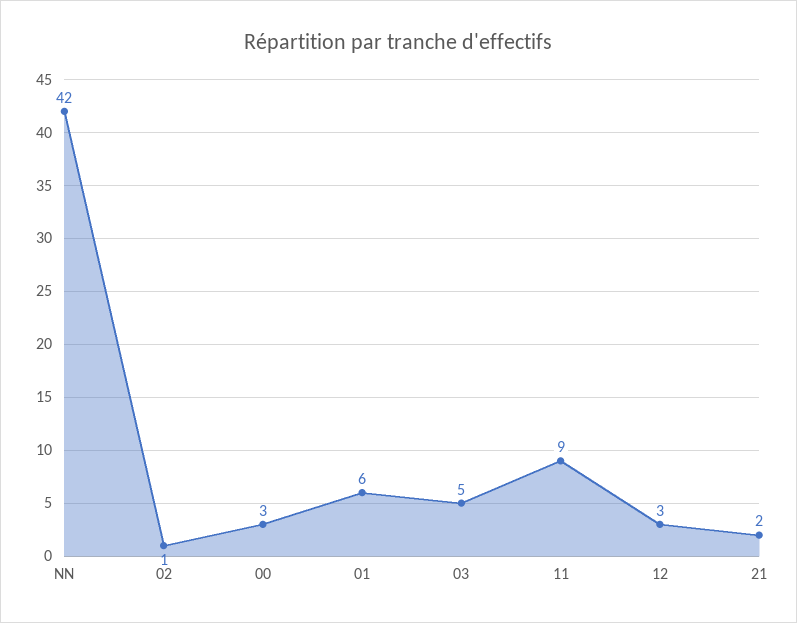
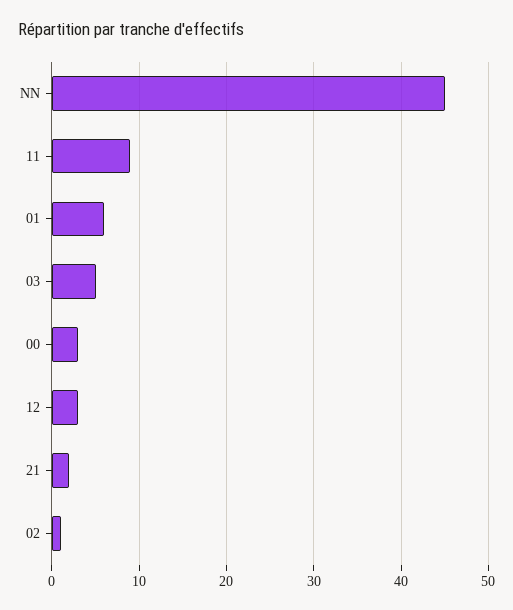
  {
-   "NN": 42,
+   "NN": 45,
    "02": 1,
    "00": 3,
    "01": 6,
    "03": 5,
    "11": 9,
    "12": 3,
    "21": 2
  }

